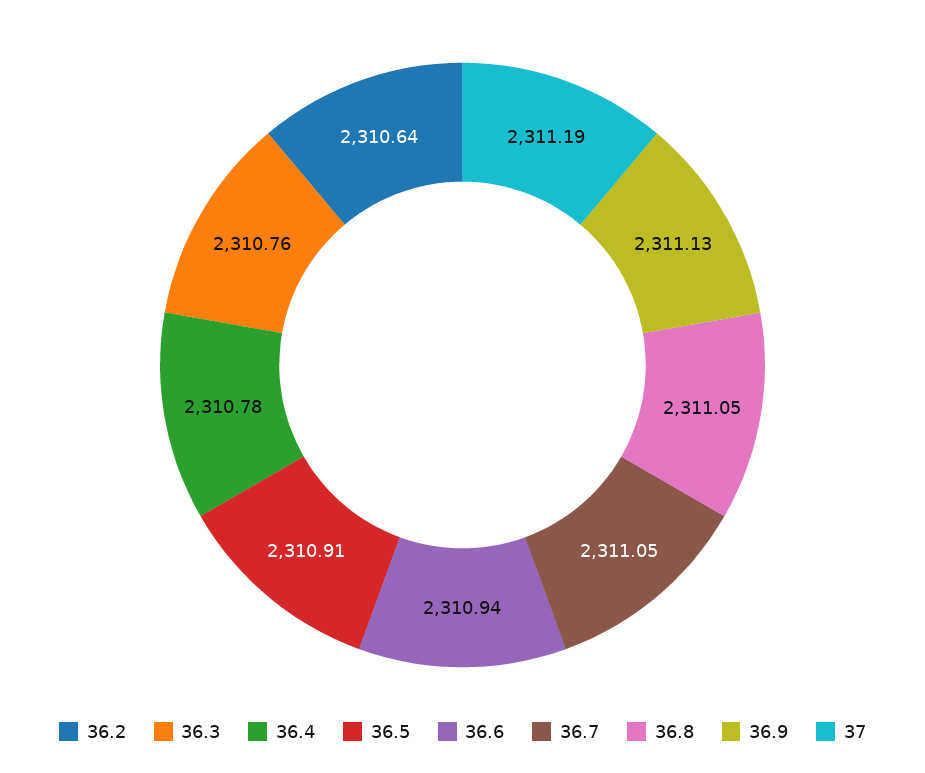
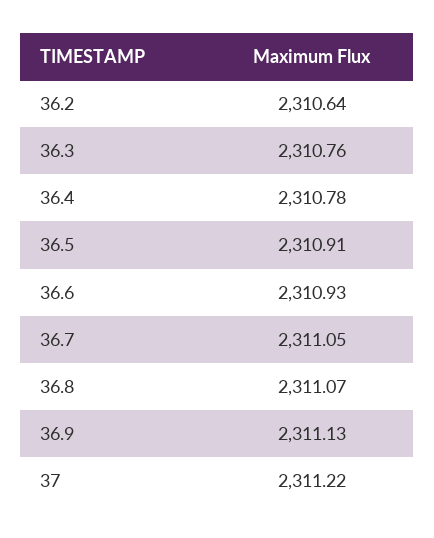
  {
    "36.2": 2310.64,
    "36.3": 2310.76,
    "36.4": 2310.78,
    "36.5": 2310.91,
-   "36.6": 2310.94,
+   "36.6": 2310.93,
    "36.7": 2311.05,
-   "36.8": 2311.05,
+   "36.8": 2311.07,
    "36.9": 2311.13,
-   "37": 2311.19
+   "37": 2311.22
  }

